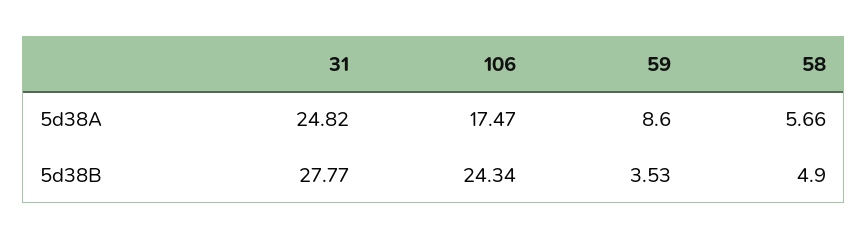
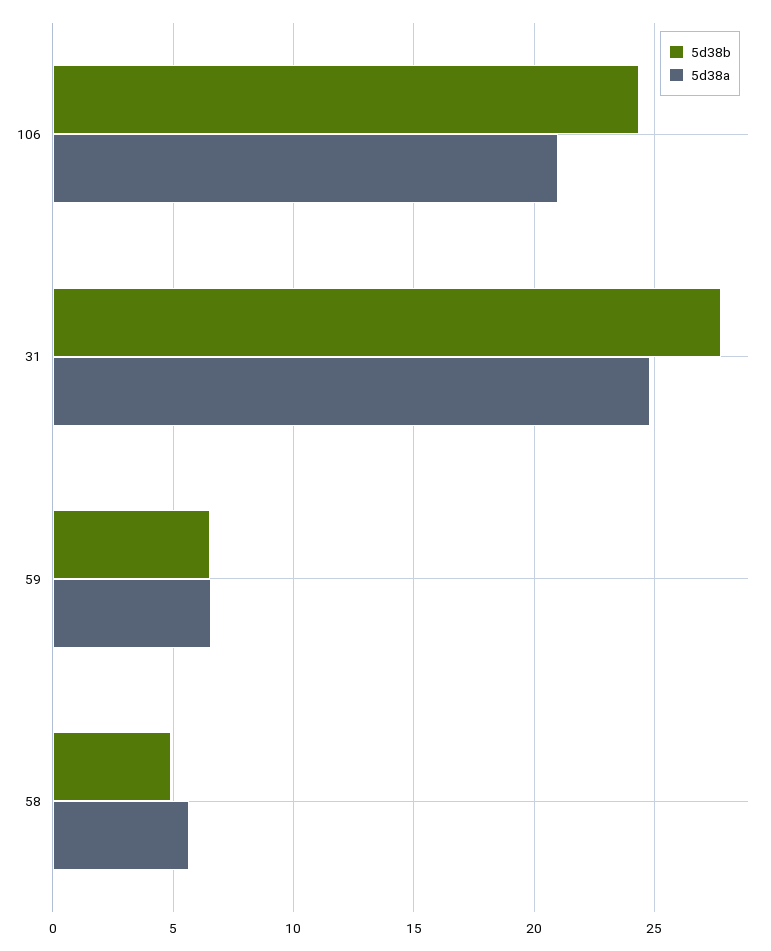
  {
    "5d38A": {
      "31": 24.82,
-     "106": 17.47,
+     "106": 21,
-     "59": 8.6,
+     "59": 6.5,
      "58": 5.66
    },
    "5d38B": {
      "31": 27.77,
      "106": 24.34,
-     "59": 3.53,
+     "59": 6.5,
      "58": 4.9
    }
  }

